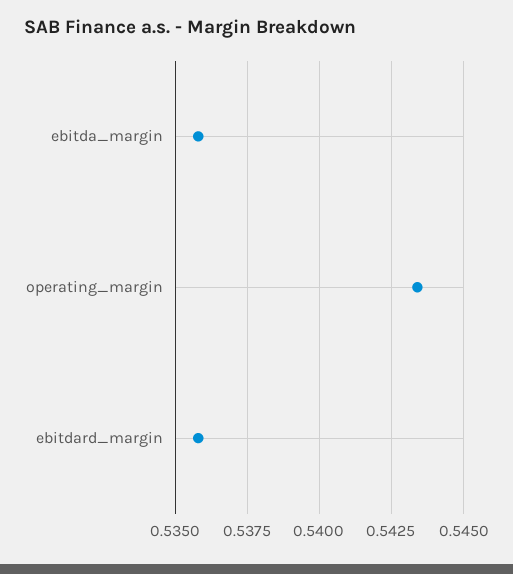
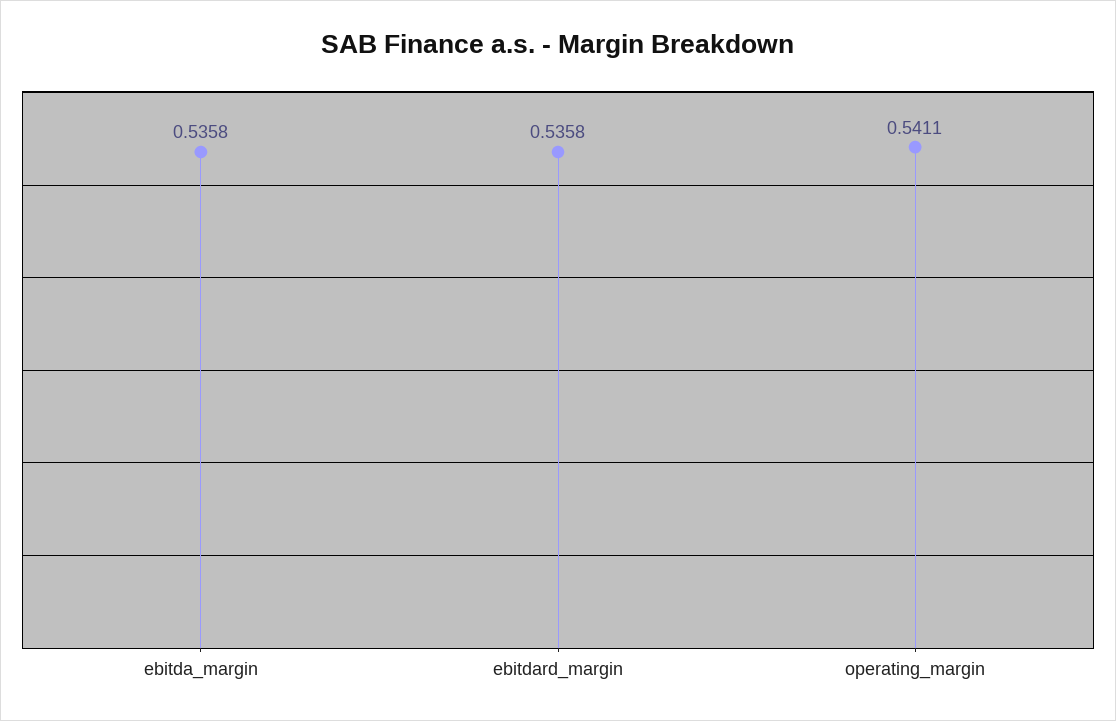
  {
    "ebitda_margin": 0.5358,
-   "operating_margin": 0.5435,
+   "operating_margin": 0.5411,
    "ebitdard_margin": 0.5358
  }

